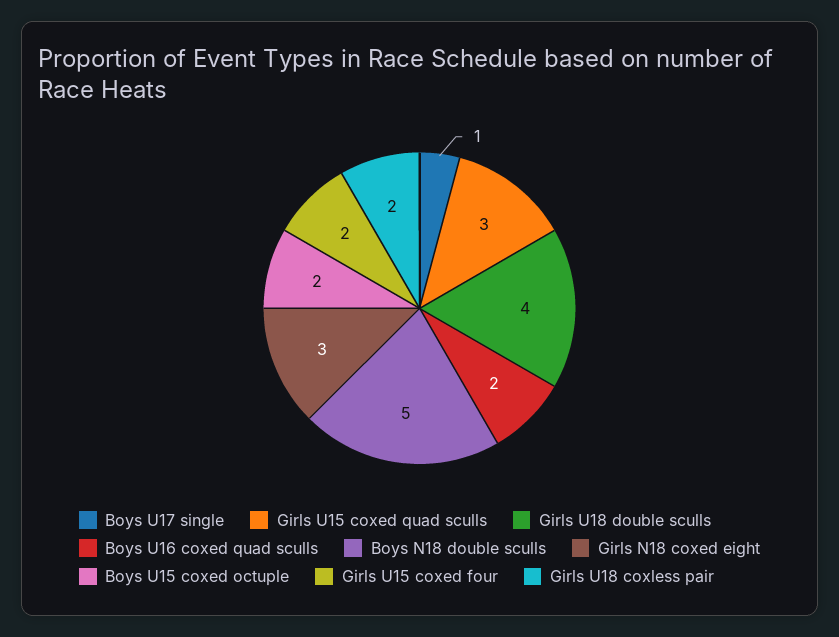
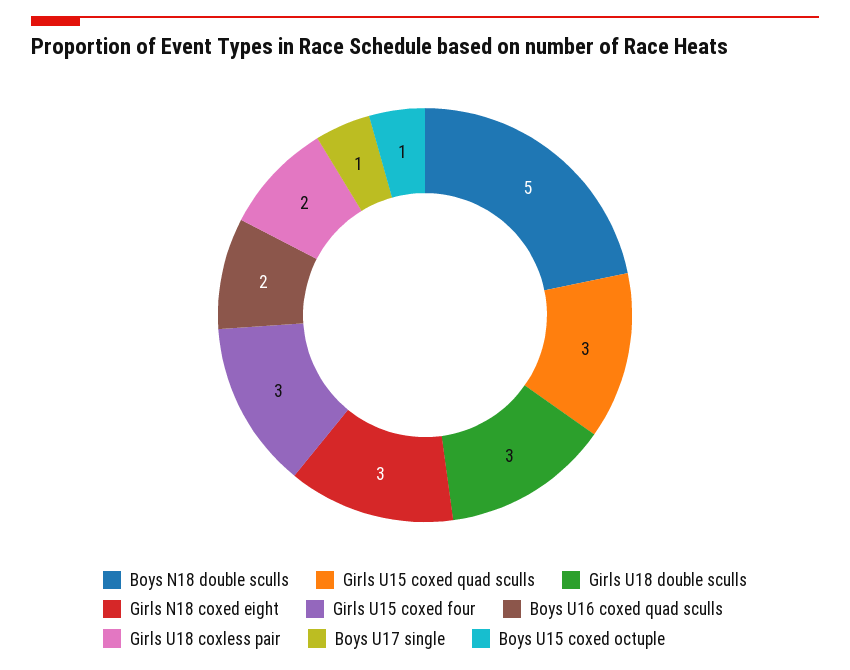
  {
    "Boys U17 single": 1,
    "Girls U15 coxed quad sculls": 3,
-   "Girls U18 double sculls": 4,
+   "Girls U18 double sculls": 3,
    "Boys U16 coxed quad sculls": 2,
    "Boys N18 double sculls": 5,
    "Girls N18 coxed eight": 3,
-   "Boys U15 coxed octuple": 2,
+   "Boys U15 coxed octuple": 1,
-   "Girls U15 coxed four": 2,
+   "Girls U15 coxed four": 3,
    "Girls U18 coxless pair": 2
  }

